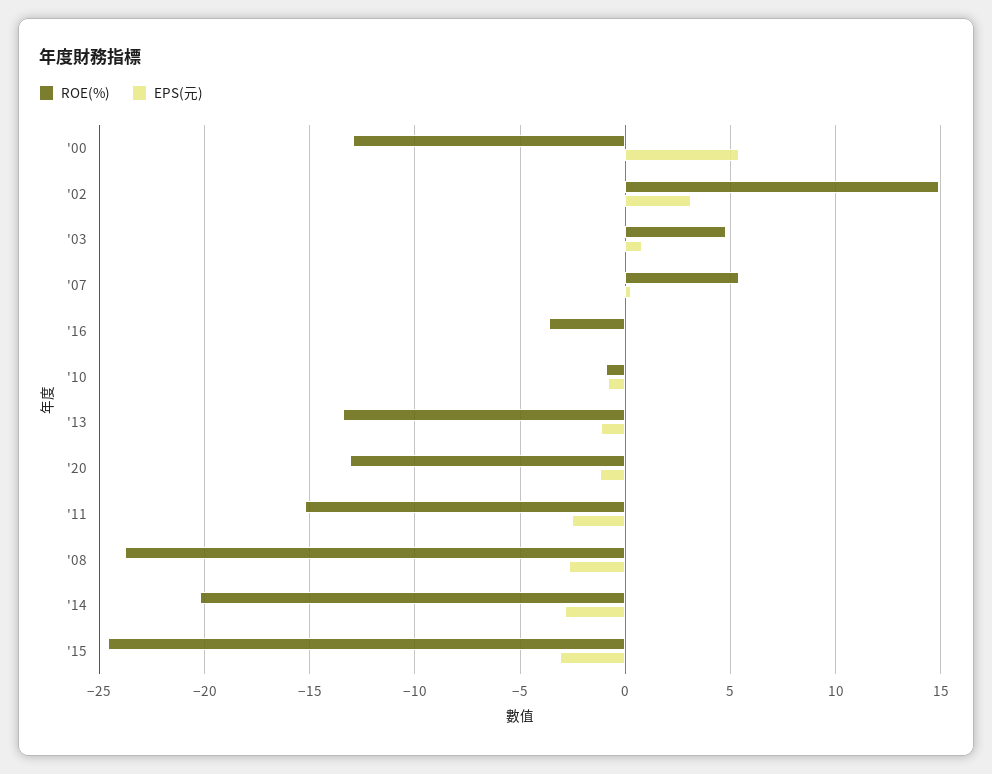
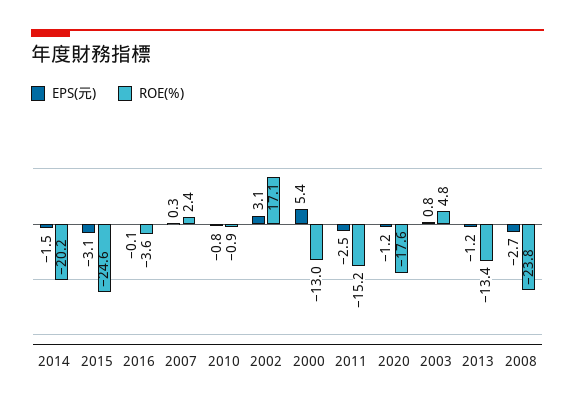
  {
    "ROE(%)": {
      "'00": -13,
-     "'02": 15,
+     "'02": 17.1,
      "'03": 4.8,
-     "'07": 5.5,
+     "'07": 2.4,
      "'16": -3.6,
      "'10": -0.9,
      "'13": -13.4,
-     "'20": -13,
+     "'20": -17.6,
      "'11": -15.2,
      "'08": -23.8,
      "'14": -20.2,
      "'15": -24.6
    },
    "EPS(元)": {
      "'00": 5.4,
      "'02": 3.1,
      "'03": 0.8,
      "'07": 0.3,
      "'16": -0.1,
      "'10": -0.8,
      "'13": -1.2,
      "'20": -1.2,
      "'11": -2.5,
      "'08": -2.7,
-     "'14": -3,
+     "'14": -1.5,
      "'15": -3.1
    }
  }

